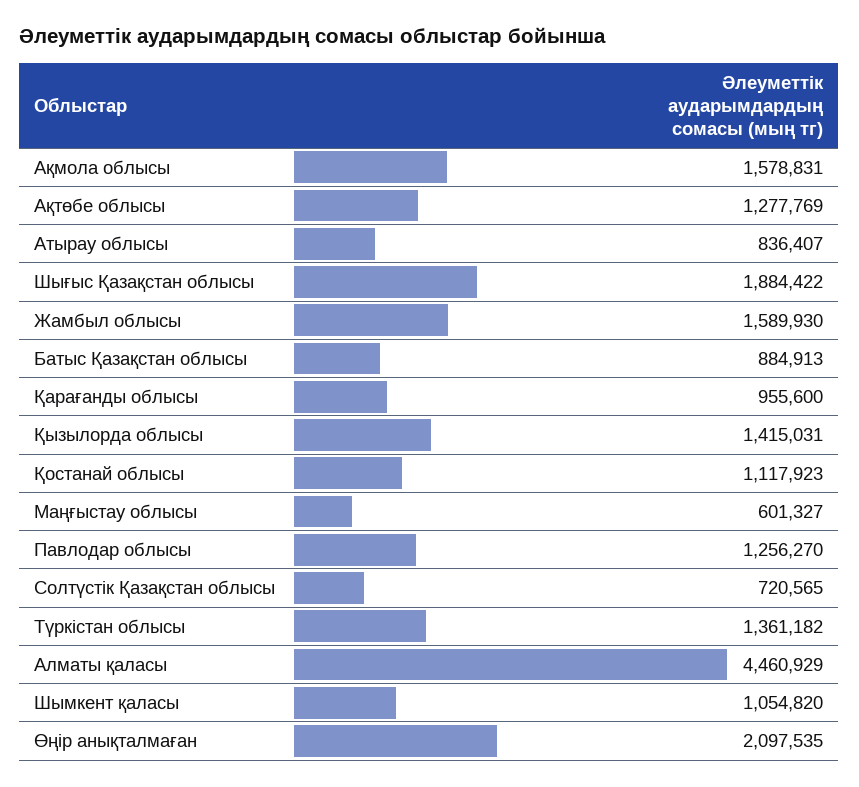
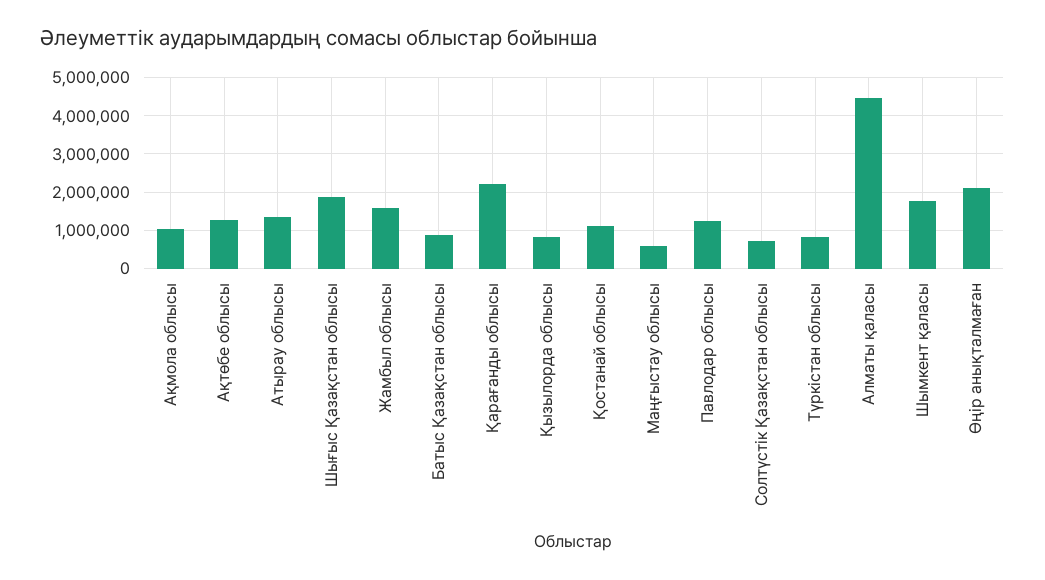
  {
-   "Ақмола облысы": 1578831,
+   "Ақмола облысы": 1000000,
    "Ақтөбе облысы": 1277769,
-   "Атырау облысы": 836407,
+   "Атырау облысы": 1400000,
    "Шығыс Қазақстан облысы": 1884422,
    "Жамбыл облысы": 1589930,
    "Батыс Қазақстан облысы": 884913,
-   "Қарағанды облысы": 955600,
+   "Қарағанды облысы": 2200000,
-   "Қызылорда облысы": 1415031,
+   "Қызылорда облысы": 800000,
    "Қостанай облысы": 1117923,
    "Маңғыстау облысы": 601327,
    "Павлодар облысы": 1256270,
    "Солтүстік Қазақстан облысы": 720565,
-   "Түркістан облысы": 1361182,
+   "Түркістан облысы": 800000,
    "Алматы қаласы": 4460929,
-   "Шымкент қаласы": 1054820,
+   "Шымкент қаласы": 1800000,
    "Өңір анықталмаған": 2097535
  }

